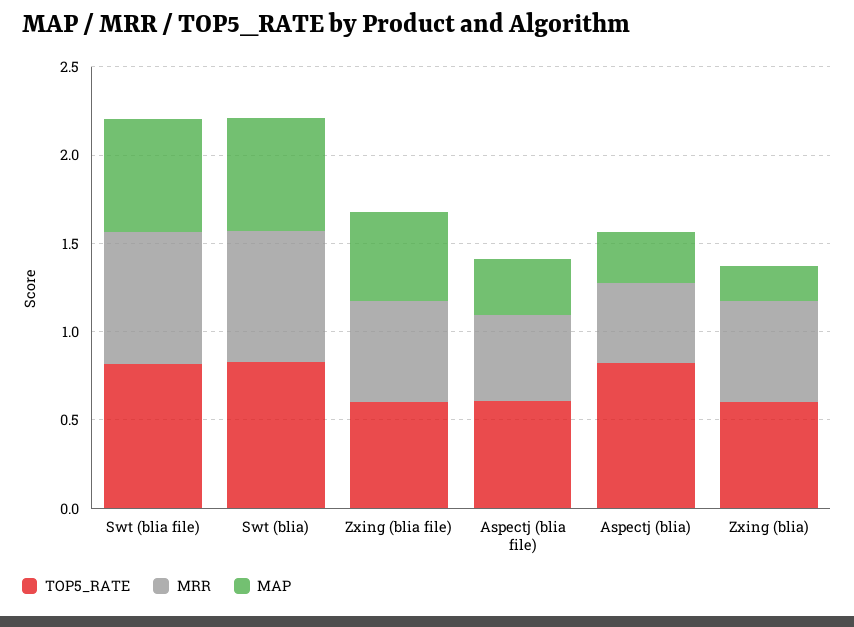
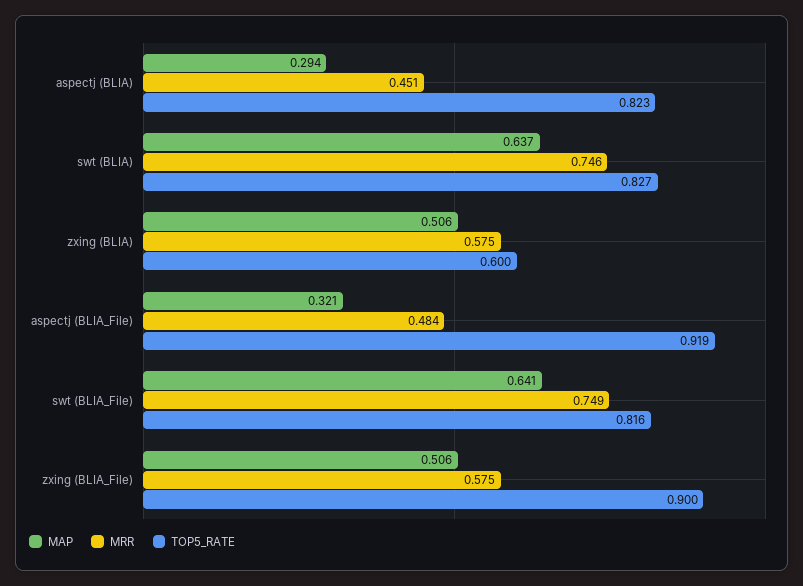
  {
    "TOP5_RATE": {
      "Swt (blia file)": 0.816,
      "Swt (blia)": 0.827,
-     "Zxing (blia file)": 0.6,
+     "Zxing (blia file)": 0.9,
-     "Aspectj (blia file)": 0.6,
+     "Aspectj (blia file)": 0.919,
      "Aspectj (blia)": 0.823,
      "Zxing (blia)": 0.6
    },
    "MRR": {
      "Swt (blia file)": 0.749,
      "Swt (blia)": 0.746,
      "Zxing (blia file)": 0.575,
      "Aspectj (blia file)": 0.484,
      "Aspectj (blia)": 0.451,
      "Zxing (blia)": 0.575
    },
    "MAP": {
      "Swt (blia file)": 0.641,
      "Swt (blia)": 0.637,
      "Zxing (blia file)": 0.506,
      "Aspectj (blia file)": 0.321,
      "Aspectj (blia)": 0.294,
-     "Zxing (blia)": 0.2
+     "Zxing (blia)": 0.506
    }
  }

